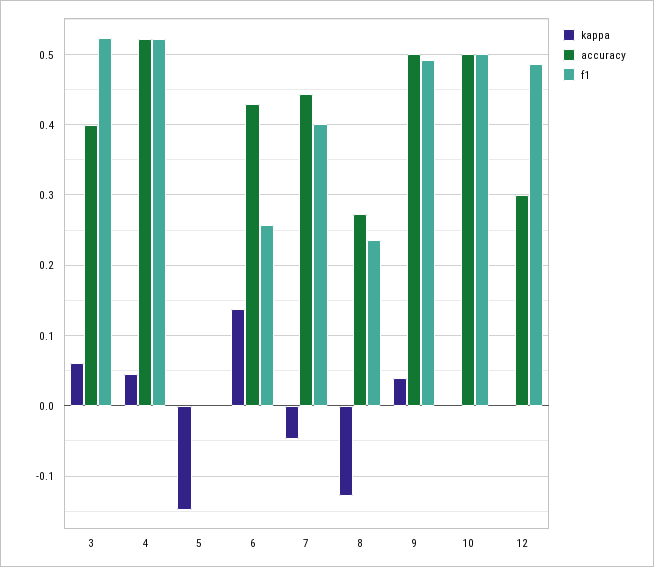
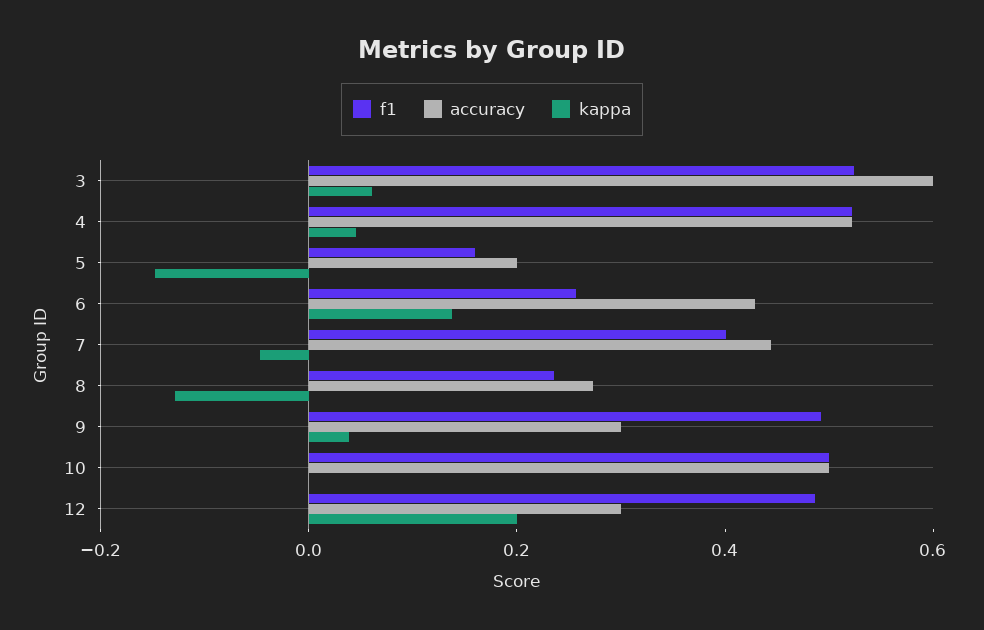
  {
    "kappa": {
      "3": 0.06,
      "4": 0.05,
      "5": -0.15,
      "6": 0.14,
      "7": -0.05,
      "8": -0.13,
      "9": 0.04,
      "10": 0,
-     "12": 0
+     "12": 0.2
    },
    "accuracy": {
-     "3": 0.4,
+     "3": 0.6,
      "4": 0.52,
-     "5": 0,
+     "5": 0.2,
      "6": 0.43,
      "7": 0.44,
      "8": 0.27,
-     "9": 0.5,
+     "9": 0.3,
      "10": 0.5,
      "12": 0.3
    },
    "f1": {
      "3": 0.52,
      "4": 0.52,
-     "5": 0,
+     "5": 0.15,
      "6": 0.26,
      "7": 0.4,
      "8": 0.24,
      "9": 0.49,
      "10": 0.5,
      "12": 0.49
    }
  }

